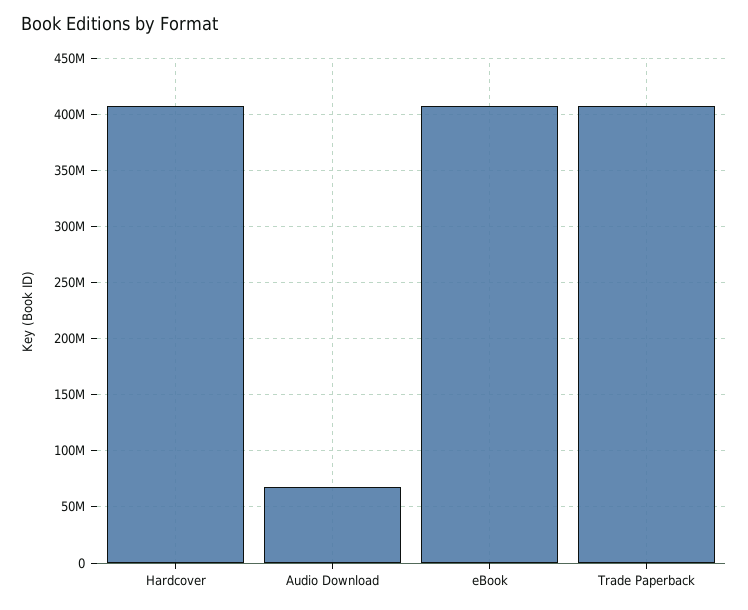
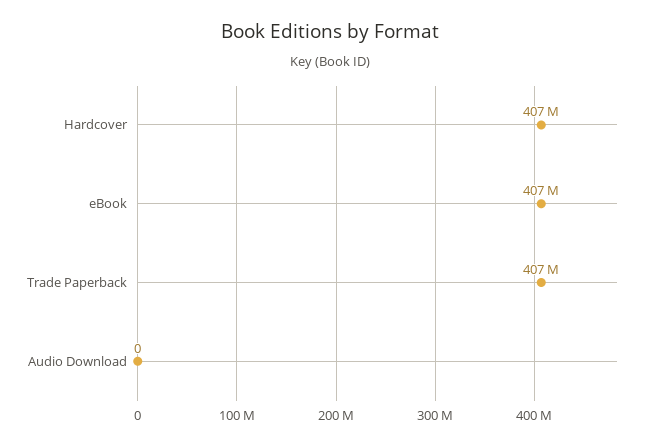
  {
    "Hardcover": 407000000,
-   "Audio Download": 70000000,
+   "Audio Download": 0,
    "eBook": 407000000,
    "Trade Paperback": 407000000
  }

